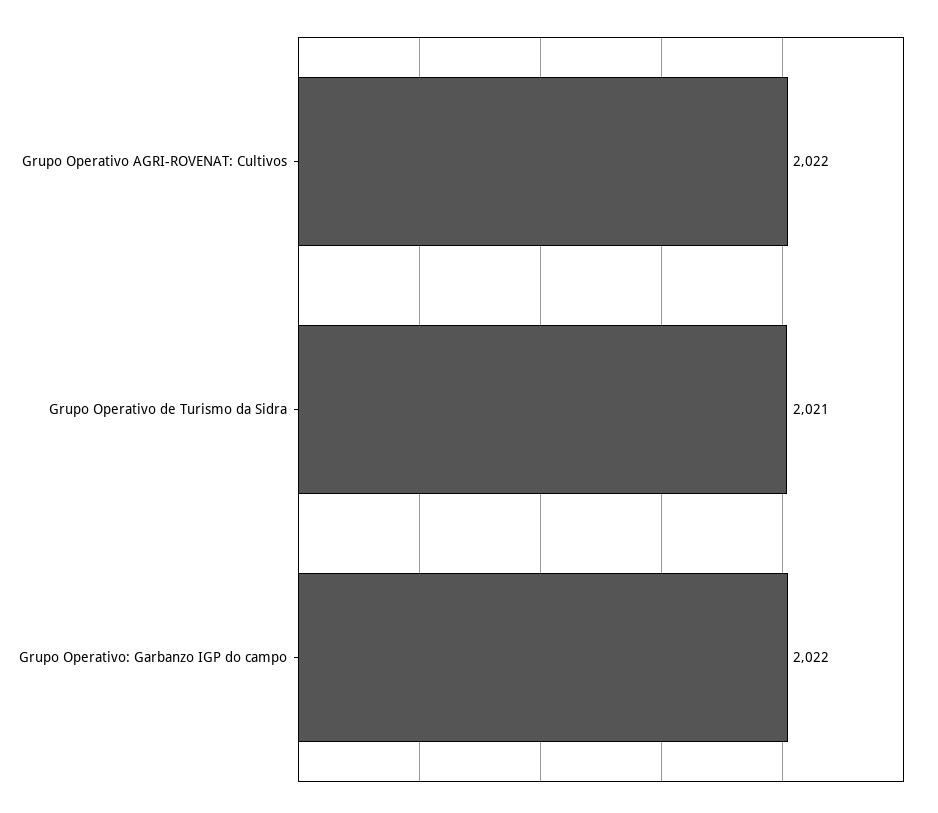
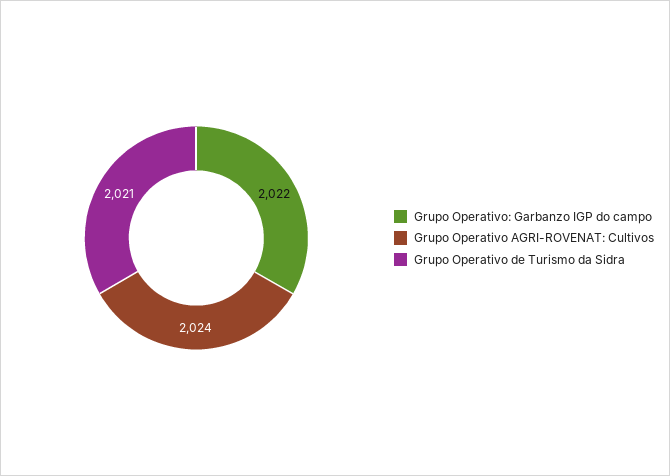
  {
-   "Grupo Operativo AGRI-ROVENAT: Cultivos": 2022,
+   "Grupo Operativo AGRI-ROVENAT: Cultivos": 2024,
    "Grupo Operativo de Turismo da Sidra": 2021,
    "Grupo Operativo: Garbanzo IGP do campo": 2022
  }

